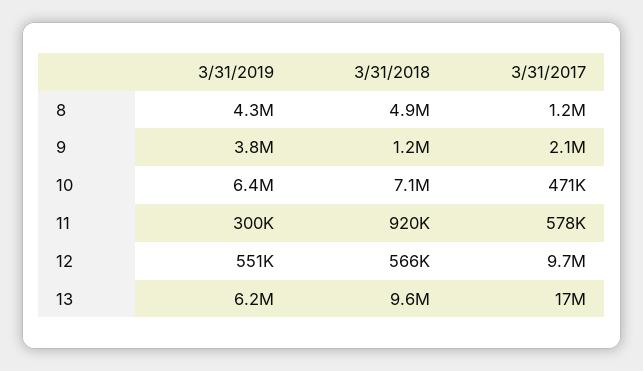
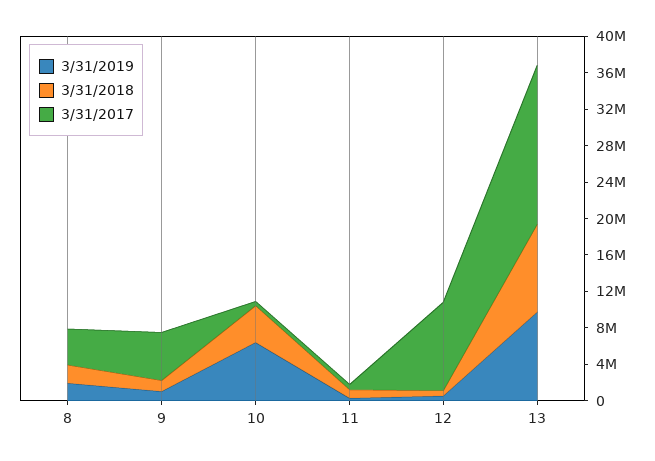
  {
    "3/31/2019": {
-     "8": 4300000,
+     "8": 2000000,
-     "9": 3800000,
+     "9": 1000000,
      "10": 6400000,
      "11": 300000,
      "12": 551000,
-     "13": 6200000
+     "13": 10000000
    },
    "3/31/2018": {
-     "8": 4900000,
+     "8": 2000000,
      "9": 1200000,
-     "10": 7100000,
+     "10": 4000000,
      "11": 920000,
      "12": 566000,
      "13": 9600000
    },
    "3/31/2017": {
-     "8": 1200000,
+     "8": 4000000,
-     "9": 2100000,
+     "9": 5000000,
      "10": 471000,
      "11": 578000,
      "12": 9700000,
      "13": 17000000
    }
  }

